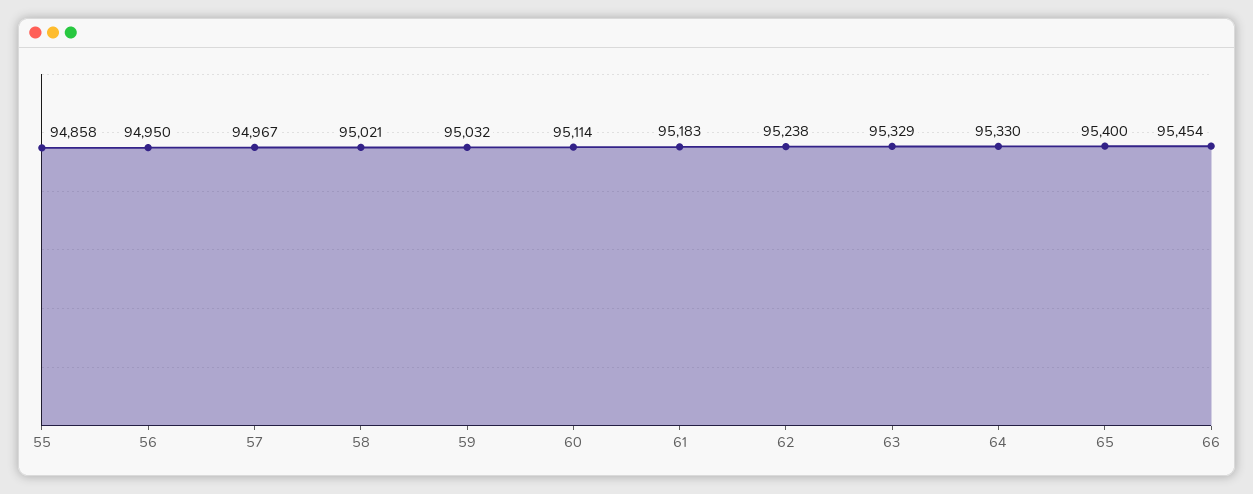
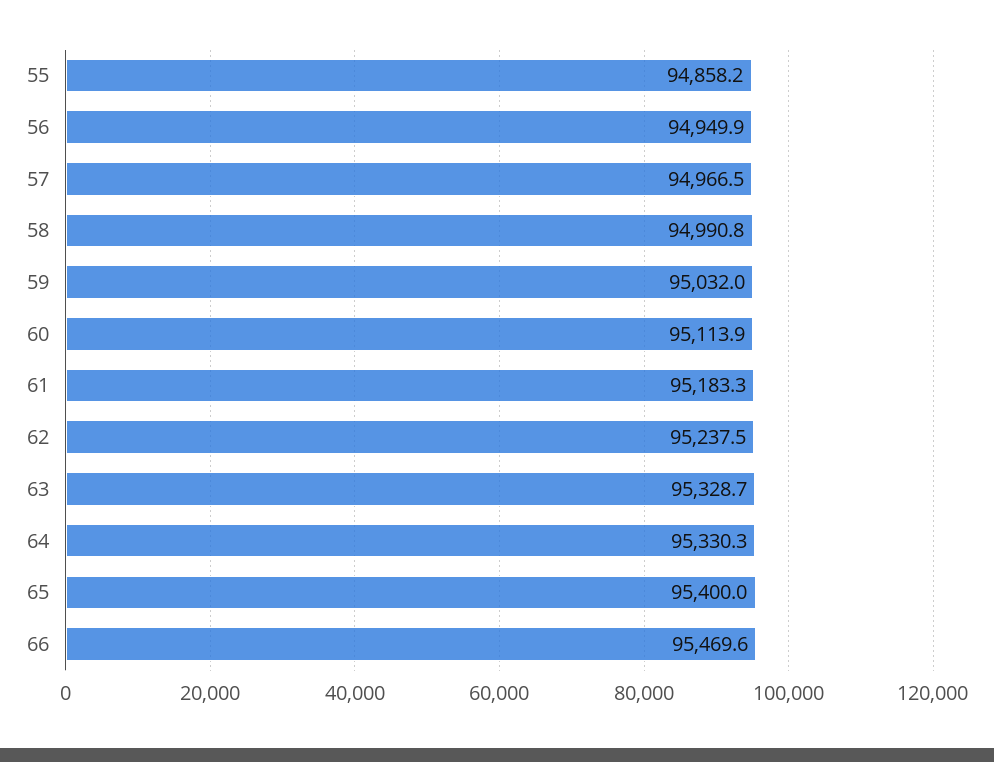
  {
    "55": 94858.2,
    "56": 94949.9,
    "57": 94966.5,
-   "58": 95021,
+   "58": 94990.8,
    "59": 95032,
    "60": 95113.9,
    "61": 95183.3,
    "62": 95237.5,
    "63": 95328.7,
    "64": 95330.3,
    "65": 95400,
-   "66": 95454
+   "66": 95469.6
  }

